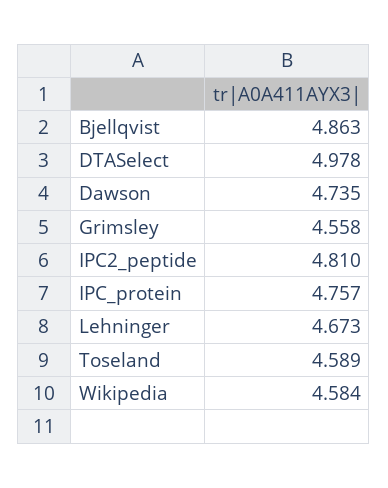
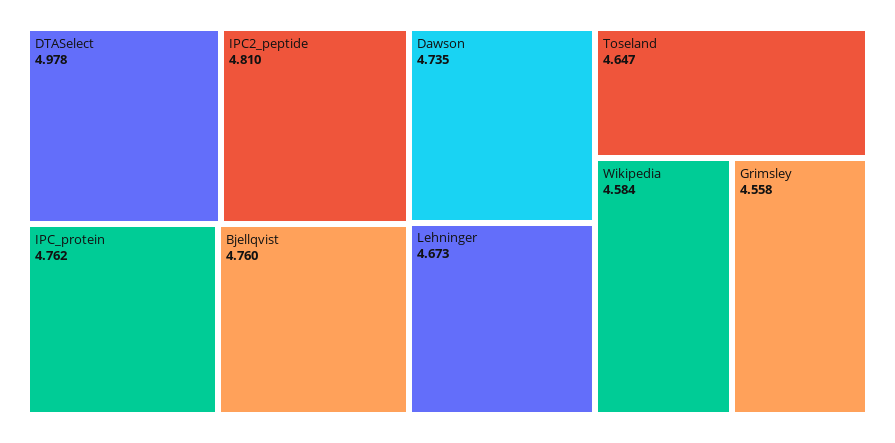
  {
-   "Bjellqvist": 4.863,
+   "Bjellqvist": 4.76,
    "DTASelect": 4.978,
    "Dawson": 4.735,
    "Grimsley": 4.558,
    "IPC2_peptide": 4.81,
-   "IPC_protein": 4.757,
+   "IPC_protein": 4.762,
    "Lehninger": 4.673,
-   "Toseland": 4.589,
+   "Toseland": 4.647,
    "Wikipedia": 4.584
  }

